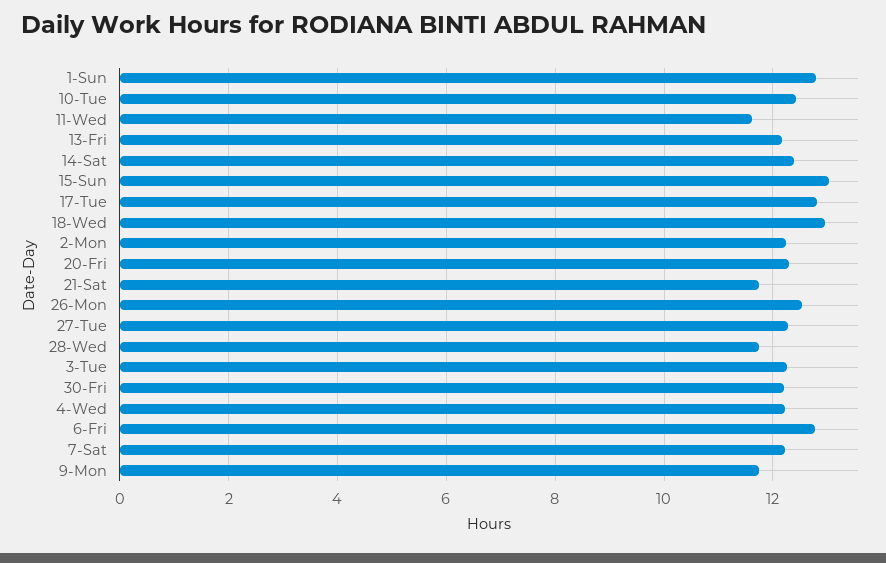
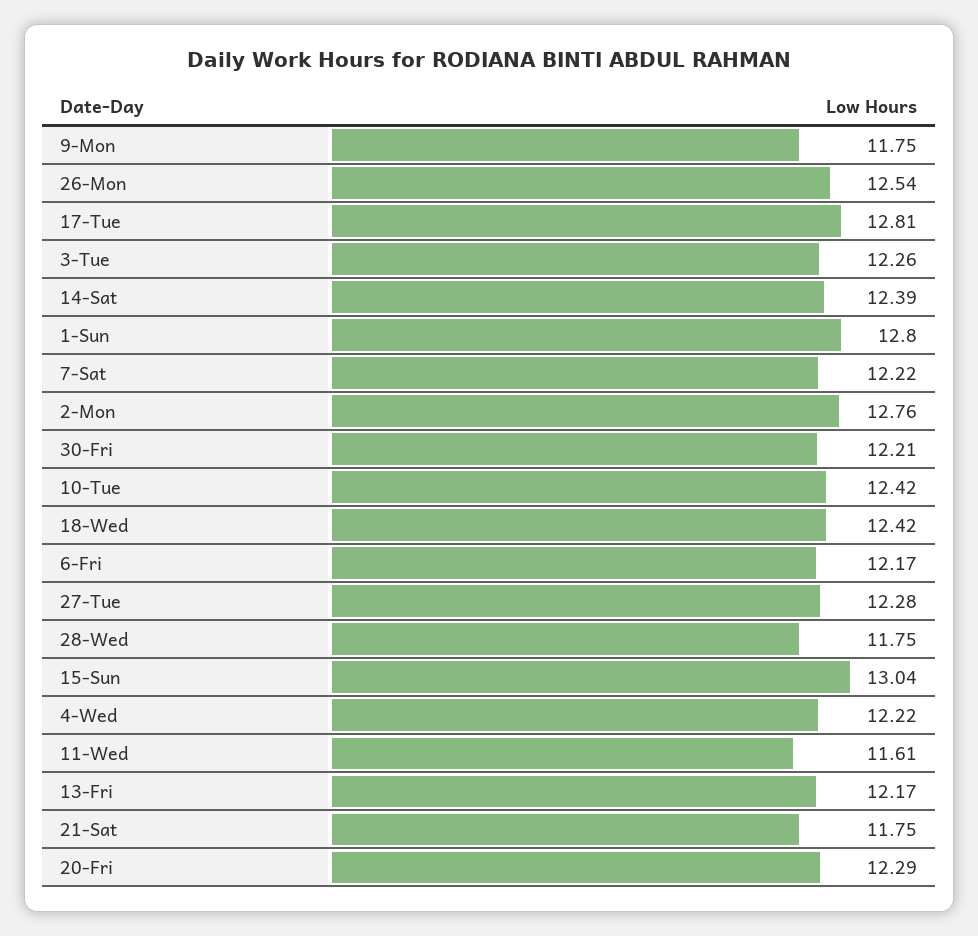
  {
    "1-Sun": 12.8,
    "10-Tue": 12.42,
    "11-Wed": 11.61,
    "13-Fri": 12.17,
    "14-Sat": 12.39,
    "15-Sun": 13.04,
    "17-Tue": 12.81,
-   "18-Wed": 13,
+   "18-Wed": 12.42,
-   "2-Mon": 12.2,
+   "2-Mon": 12.76,
    "20-Fri": 12.29,
    "21-Sat": 11.75,
    "26-Mon": 12.54,
    "27-Tue": 12.28,
    "28-Wed": 11.75,
    "3-Tue": 12.26,
    "30-Fri": 12.21,
    "4-Wed": 12.22,
-   "6-Fri": 12.8,
+   "6-Fri": 12.17,
    "7-Sat": 12.22,
    "9-Mon": 11.75
  }

